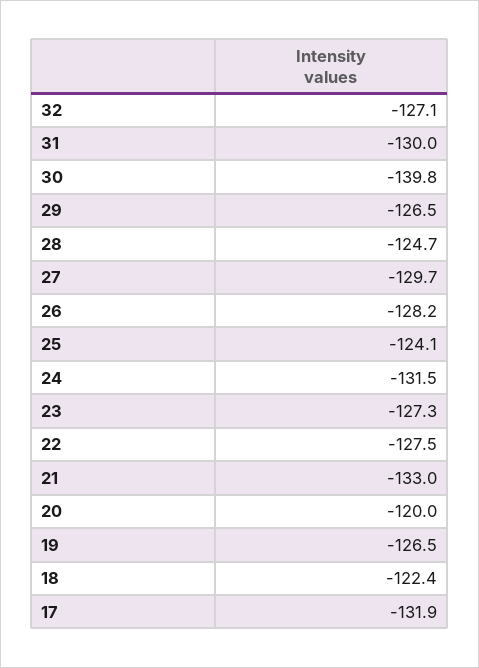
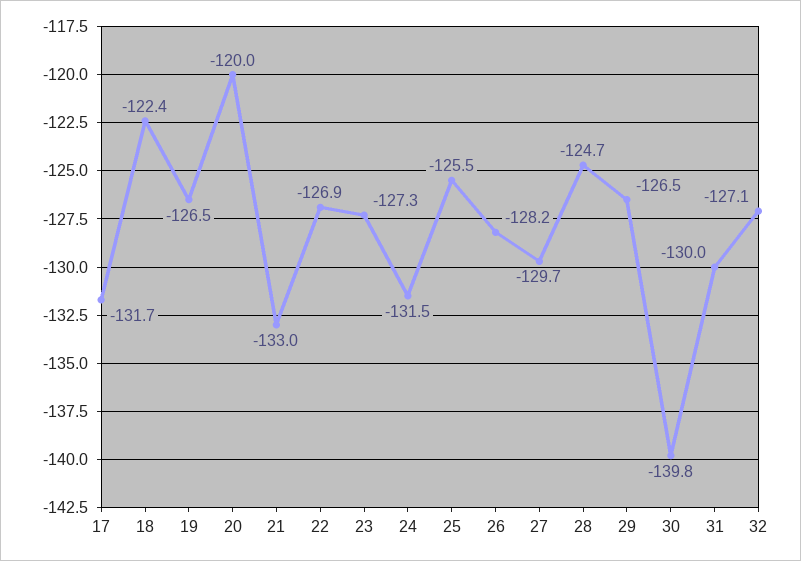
  {
    "32": -127.1,
    "31": -130,
    "30": -139.8,
    "29": -126.5,
    "28": -124.7,
    "27": -129.7,
    "26": -128.2,
-   "25": -124.1,
+   "25": -125.5,
    "24": -131.5,
    "23": -127.3,
-   "22": -127.5,
+   "22": -126.9,
    "21": -133,
    "20": -120,
    "19": -126.5,
    "18": -122.4,
-   "17": -131.9
+   "17": -131.7
  }

